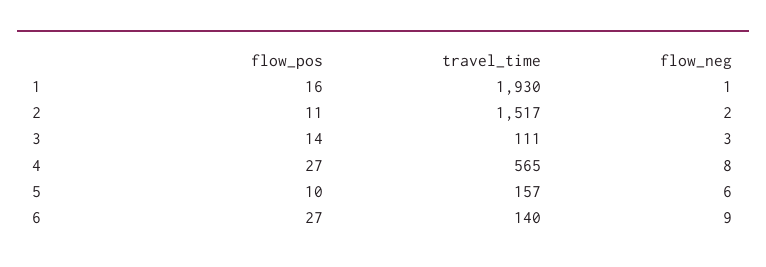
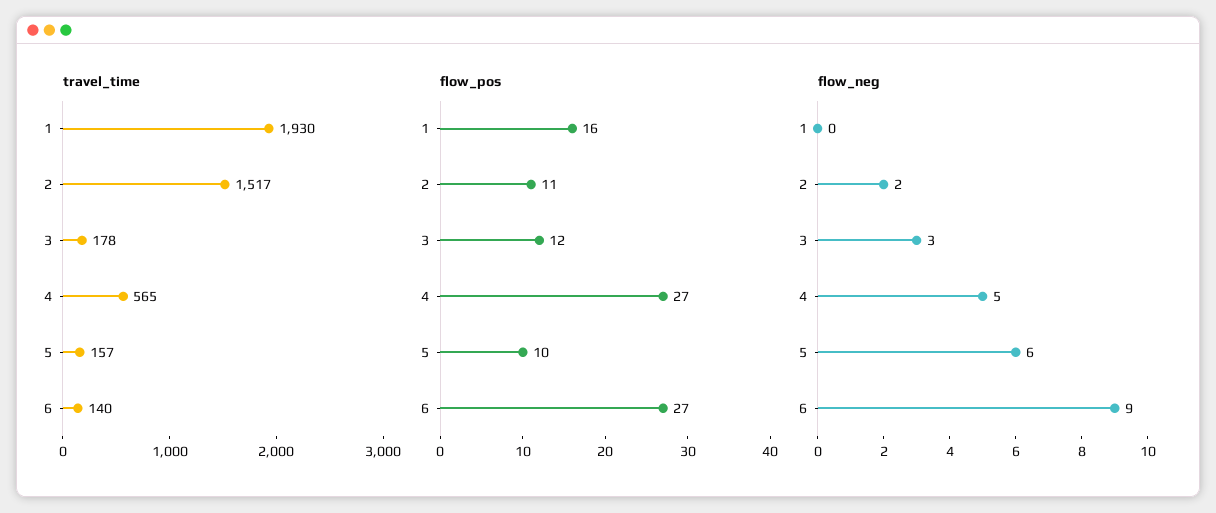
  {
    "flow_pos": {
      "1": 16,
      "2": 11,
-     "3": 14,
+     "3": 12,
      "4": 27,
      "5": 10,
      "6": 27
    },
    "travel_time": {
      "1": 1930,
      "2": 1517,
-     "3": 111,
+     "3": 178,
      "4": 565,
      "5": 157,
      "6": 140
    },
    "flow_neg": {
-     "1": 1,
+     "1": 0,
      "2": 2,
      "3": 3,
-     "4": 8,
+     "4": 5,
      "5": 6,
      "6": 9
    }
  }

